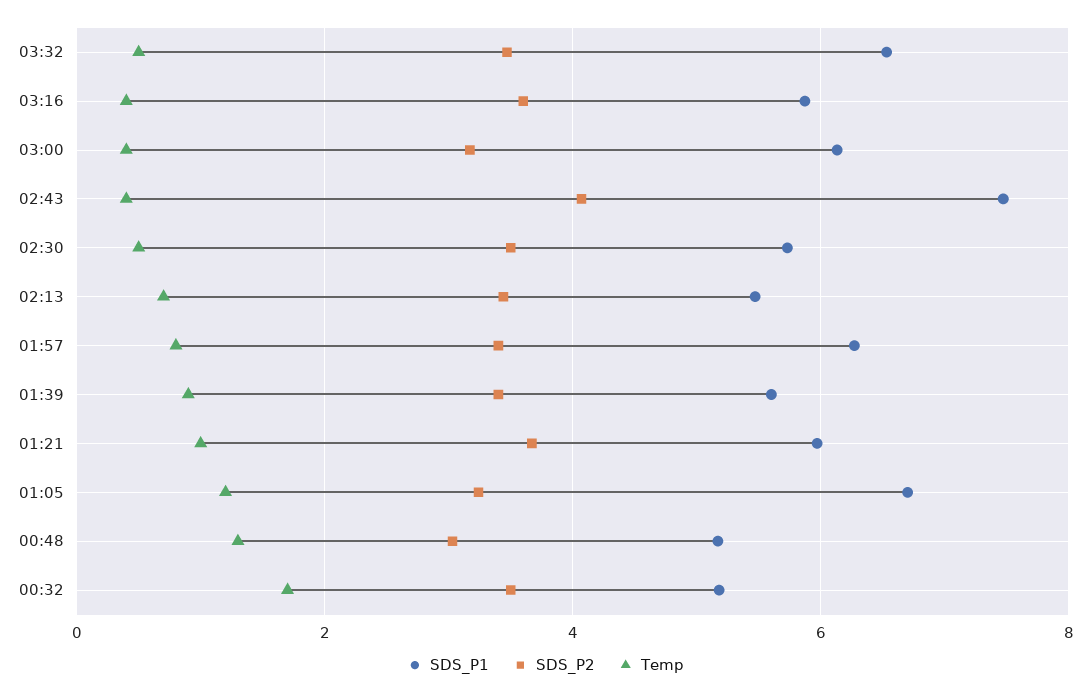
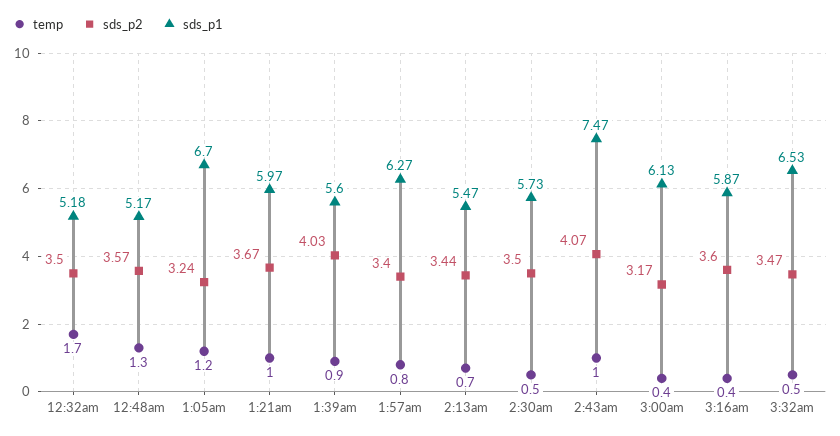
  {
    "SDS_P1": {
      "03:32": 6.53,
      "03:16": 5.87,
      "03:00": 6.13,
      "02:43": 7.47,
      "02:30": 5.73,
      "02:13": 5.47,
      "01:57": 6.27,
      "01:39": 5.6,
      "01:21": 5.97,
      "01:05": 6.7,
      "00:48": 5.17,
      "00:32": 5.18
    },
    "SDS_P2": {
      "03:32": 3.47,
      "03:16": 3.6,
      "03:00": 3.17,
      "02:43": 4.07,
      "02:30": 3.5,
      "02:13": 3.44,
      "01:57": 3.4,
-     "01:39": 3.4,
+     "01:39": 4.03,
      "01:21": 3.67,
      "01:05": 3.24,
-     "00:48": 3,
+     "00:48": 3.57,
      "00:32": 3.5
    },
    "Temp": {
      "03:32": 0.5,
      "03:16": 0.4,
      "03:00": 0.4,
-     "02:43": 0.4,
+     "02:43": 1,
      "02:30": 0.5,
      "02:13": 0.7,
      "01:57": 0.8,
      "01:39": 0.9,
      "01:21": 1,
      "01:05": 1.2,
      "00:48": 1.3,
      "00:32": 1.7
    }
  }

